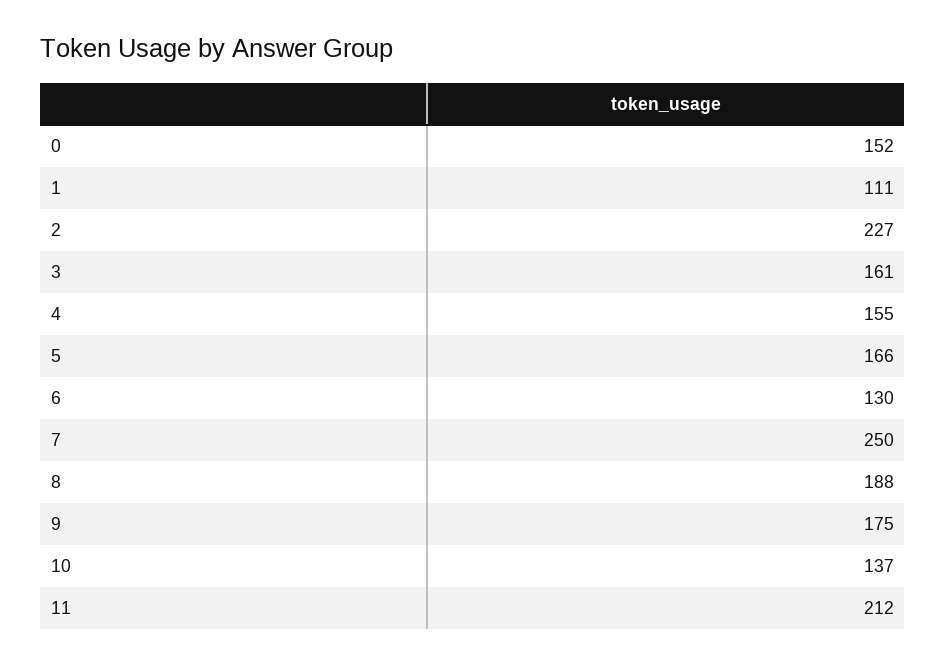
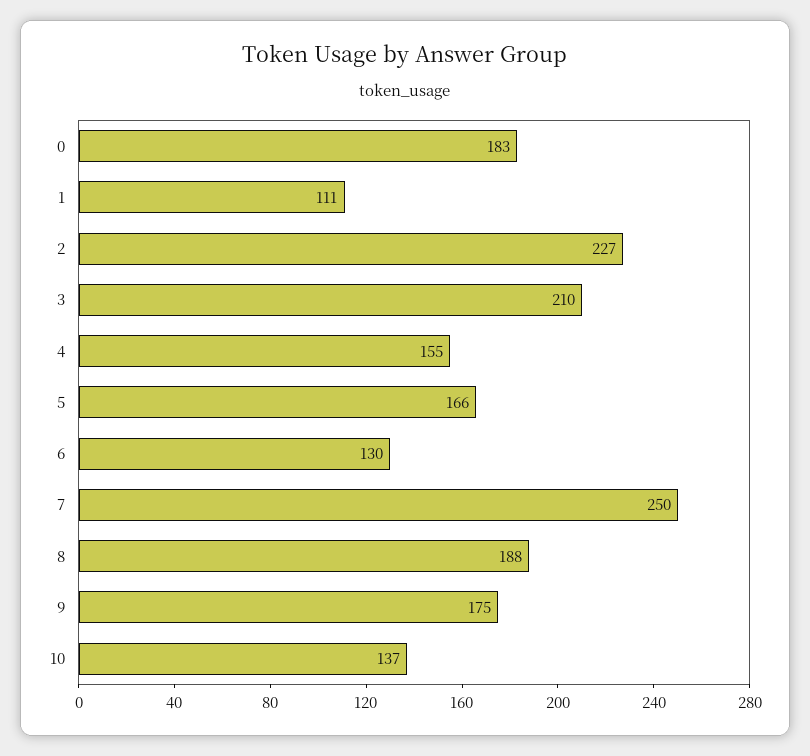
  {
-   "0": 152,
+   "0": 183,
    "1": 111,
    "2": 227,
-   "3": 161,
+   "3": 210,
    "4": 155,
    "5": 166,
    "6": 130,
    "7": 250,
    "8": 188,
    "9": 175,
-   "10": 137,
+   "10": 137
-   "11": 212
  }

